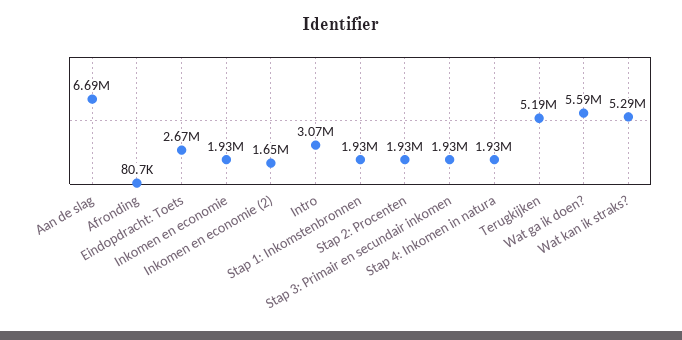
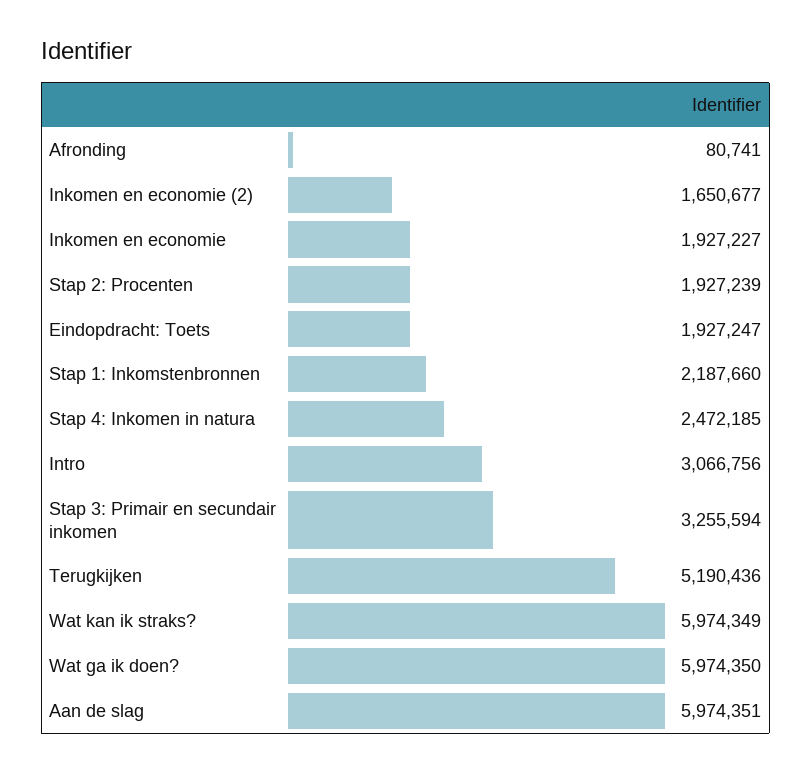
  {
-   "Aan de slag": 6690000,
+   "Aan de slag": 5974351,
    "Afronding": 80741,
-   "Eindopdracht: Toets": 2670000,
+   "Eindopdracht: Toets": 1927247,
    "Inkomen en economie": 1927227,
    "Inkomen en economie (2)": 1650677,
    "Intro": 3066756,
-   "Stap 1: Inkomstenbronnen": 1930000,
+   "Stap 1: Inkomstenbronnen": 2187660,
    "Stap 2: Procenten": 1927239,
-   "Stap 3: Primair en secundair inkomen": 1930000,
+   "Stap 3: Primair en secundair inkomen": 3255594,
-   "Stap 4: Inkomen in natura": 1930000,
+   "Stap 4: Inkomen in natura": 2472185,
    "Terugkijken": 5190436,
-   "Wat ga ik doen?": 5590000,
+   "Wat ga ik doen?": 5974350,
-   "Wat kan ik straks?": 5290000
+   "Wat kan ik straks?": 5974349
  }

